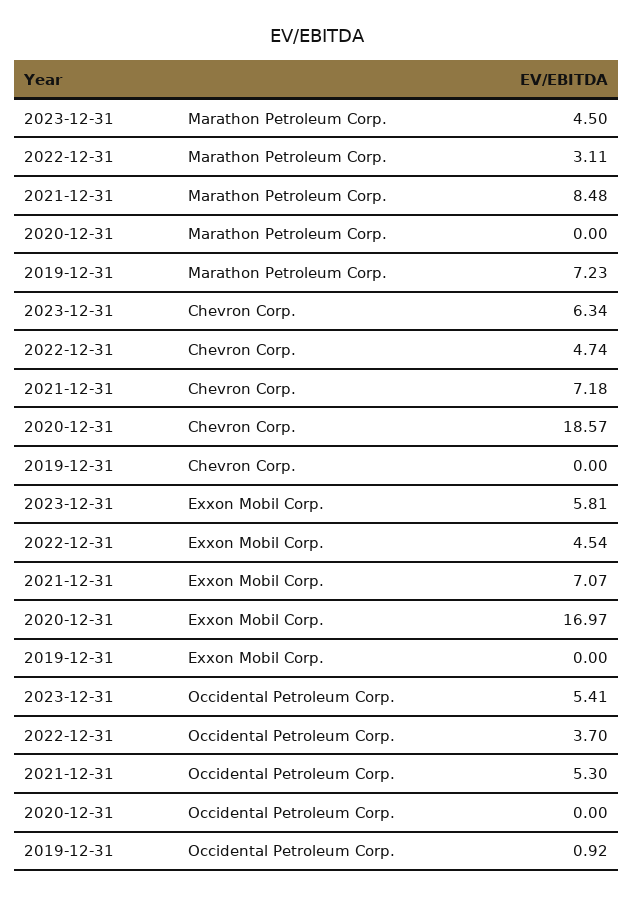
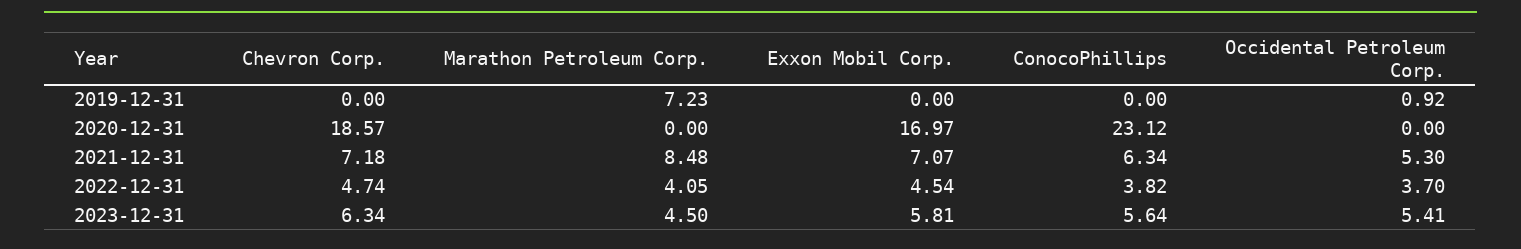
  {
    "2023-12-31": {
      "Marathon Petroleum Corp.": 4.5,
      "Chevron Corp.": 6.34,
      "Exxon Mobil Corp.": 5.81,
-     "Occidental Petroleum Corp.": 5.41
+     "Occidental Petroleum Corp.": 5.41,
+     "ConocoPhillips": 5.64
    },
    "2022-12-31": {
-     "Marathon Petroleum Corp.": 3.11,
+     "Marathon Petroleum Corp.": 4.05,
      "Chevron Corp.": 4.74,
      "Exxon Mobil Corp.": 4.54,
-     "Occidental Petroleum Corp.": 3.7
+     "Occidental Petroleum Corp.": 3.7,
+     "ConocoPhillips": 3.82
    },
    "2021-12-31": {
      "Marathon Petroleum Corp.": 8.48,
      "Chevron Corp.": 7.18,
      "Exxon Mobil Corp.": 7.07,
-     "Occidental Petroleum Corp.": 5.3
+     "Occidental Petroleum Corp.": 5.3,
+     "ConocoPhillips": 6.34
    },
    "2020-12-31": {
      "Marathon Petroleum Corp.": 0,
      "Chevron Corp.": 18.57,
      "Exxon Mobil Corp.": 16.97,
-     "Occidental Petroleum Corp.": 0
+     "Occidental Petroleum Corp.": 0,
+     "ConocoPhillips": 23.12
    },
    "2019-12-31": {
      "Marathon Petroleum Corp.": 7.23,
      "Chevron Corp.": 0,
      "Exxon Mobil Corp.": 0,
-     "Occidental Petroleum Corp.": 0.92
+     "Occidental Petroleum Corp.": 0.92,
+     "ConocoPhillips": 0
    }
  }

